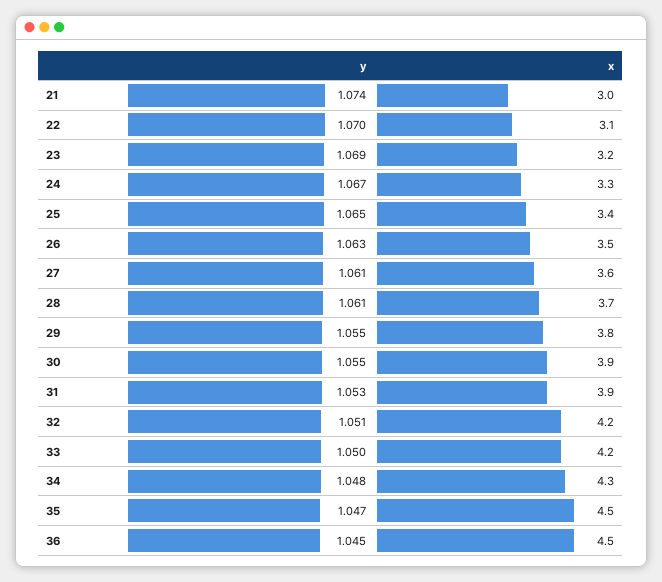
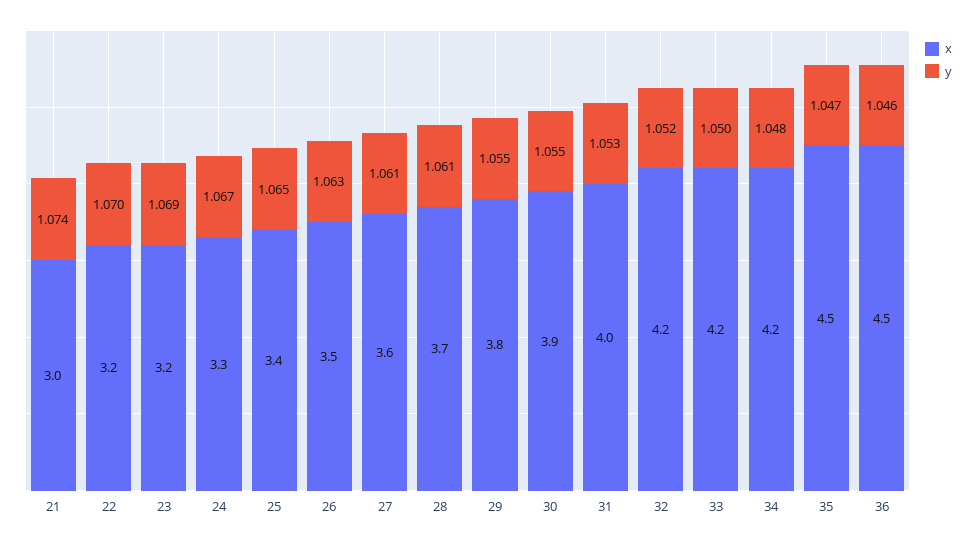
  {
    "y": {
      "21": 1.074,
      "22": 1.07,
      "23": 1.069,
      "24": 1.067,
      "25": 1.065,
      "26": 1.063,
      "27": 1.061,
      "28": 1.061,
      "29": 1.055,
      "30": 1.055,
      "31": 1.053,
-     "32": 1.051,
+     "32": 1.052,
      "33": 1.05,
      "34": 1.048,
      "35": 1.047,
-     "36": 1.045
+     "36": 1.046
    },
    "x": {
      "21": 3,
-     "22": 3.1,
+     "22": 3.2,
      "23": 3.2,
      "24": 3.3,
      "25": 3.4,
      "26": 3.5,
      "27": 3.6,
      "28": 3.7,
      "29": 3.8,
      "30": 3.9,
-     "31": 3.9,
+     "31": 4,
      "32": 4.2,
      "33": 4.2,
-     "34": 4.3,
+     "34": 4.2,
      "35": 4.5,
      "36": 4.5
    }
  }

